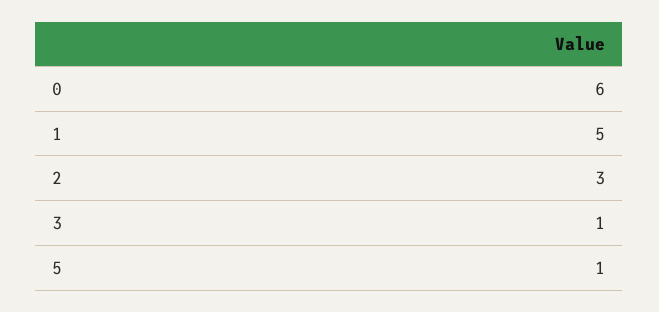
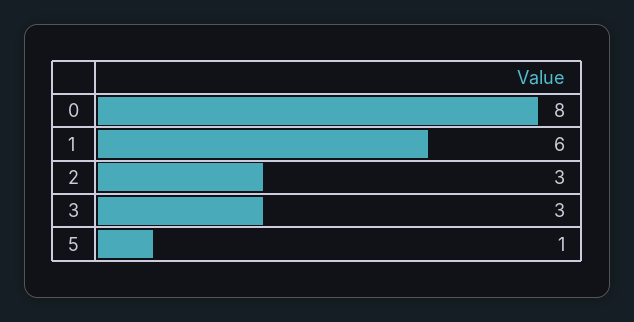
  {
-   "0": 6,
+   "0": 8,
-   "1": 5,
+   "1": 6,
    "2": 3,
-   "3": 1,
+   "3": 3,
    "5": 1
  }

